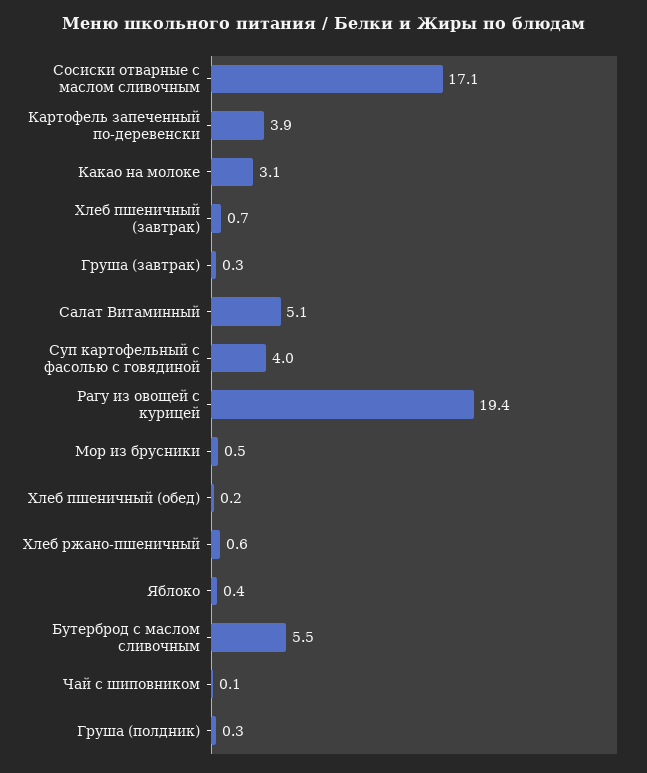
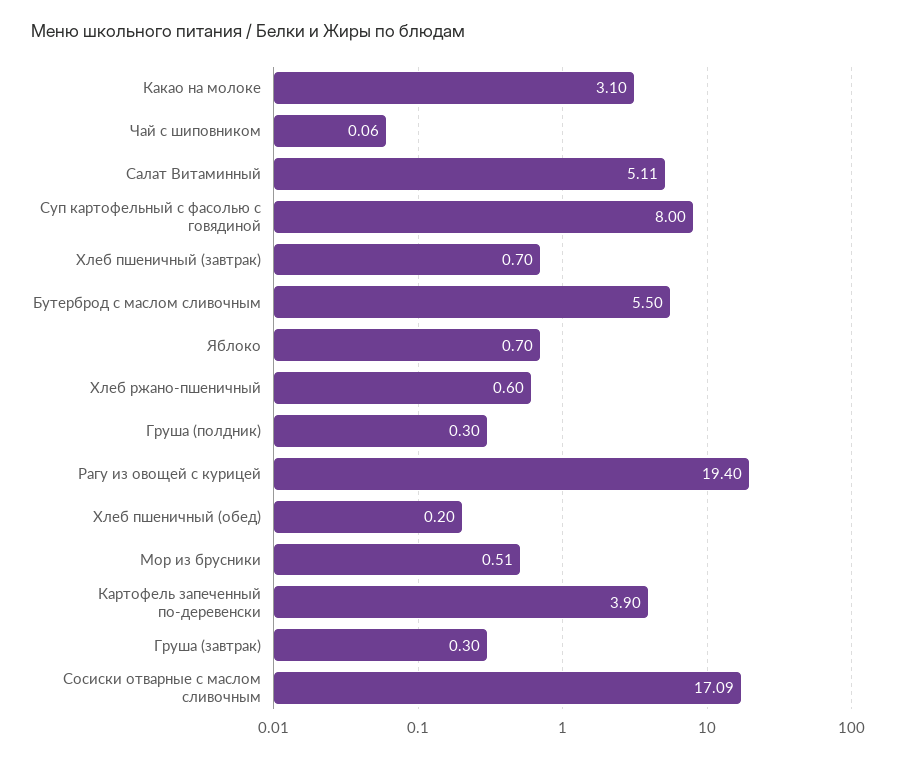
  {
    "Сосиски отварные с маслом сливочным": 17.09,
    "Картофель запеченный по-деревенски": 3.9,
    "Какао на молоке": 3.1,
    "Хлеб пшеничный (завтрак)": 0.7,
    "Груша (завтрак)": 0.3,
    "Салат Витаминный": 5.11,
-   "Суп картофельный с фасолью с говядиной": 4,
+   "Суп картофельный с фасолью с говядиной": 8,
    "Рагу из овощей с курицей": 19.4,
    "Мор из брусники": 0.51,
    "Хлеб пшеничный (обед)": 0.2,
    "Хлеб ржано-пшеничный": 0.6,
-   "Яблоко": 0.4,
+   "Яблоко": 0.7,
    "Бутерброд с маслом сливочным": 5.5,
    "Чай с шиповником": 0.06,
    "Груша (полдник)": 0.3
  }

